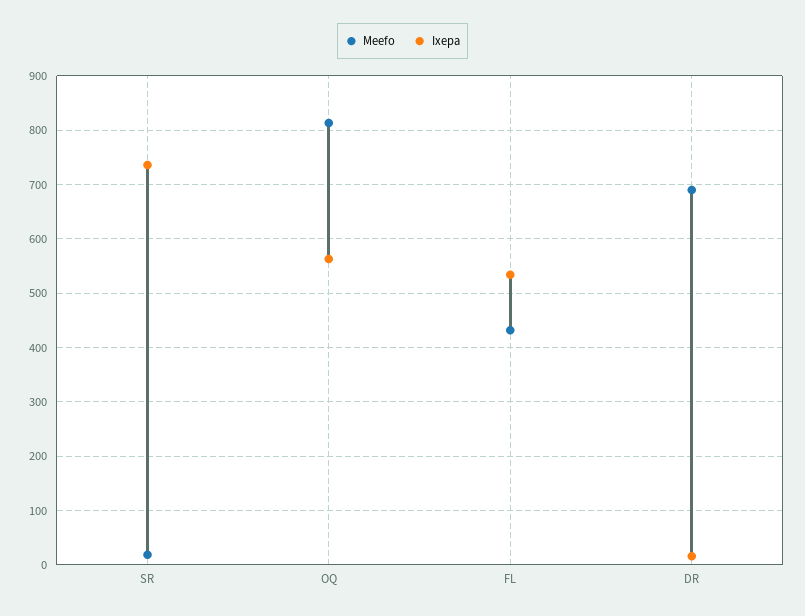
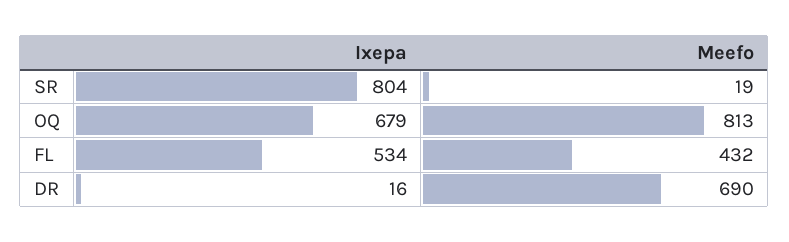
  {
    "Meefo": {
      "SR": 19,
      "OQ": 813,
      "FL": 432,
      "DR": 690
    },
    "Ixepa": {
-     "SR": 740,
+     "SR": 804,
-     "OQ": 560,
+     "OQ": 679,
      "FL": 534,
      "DR": 16
    }
  }

